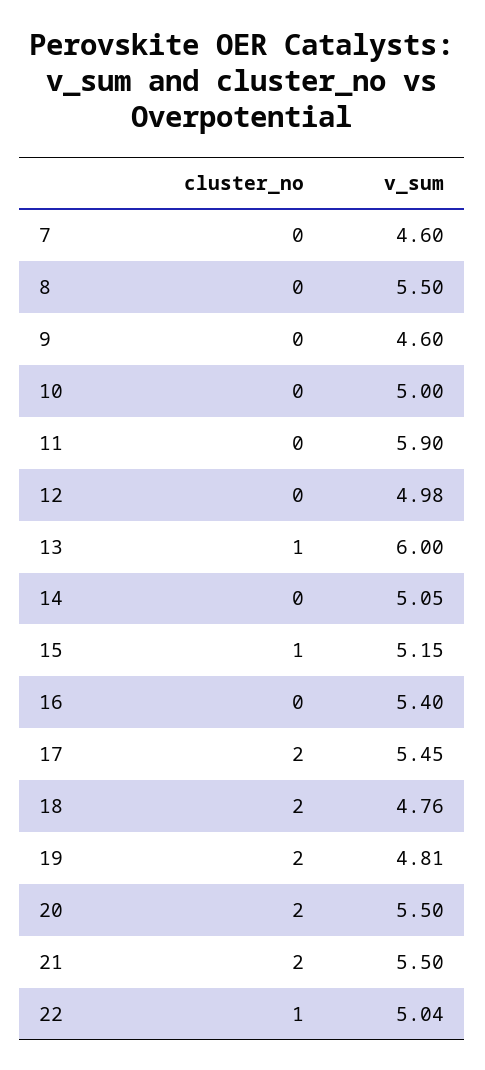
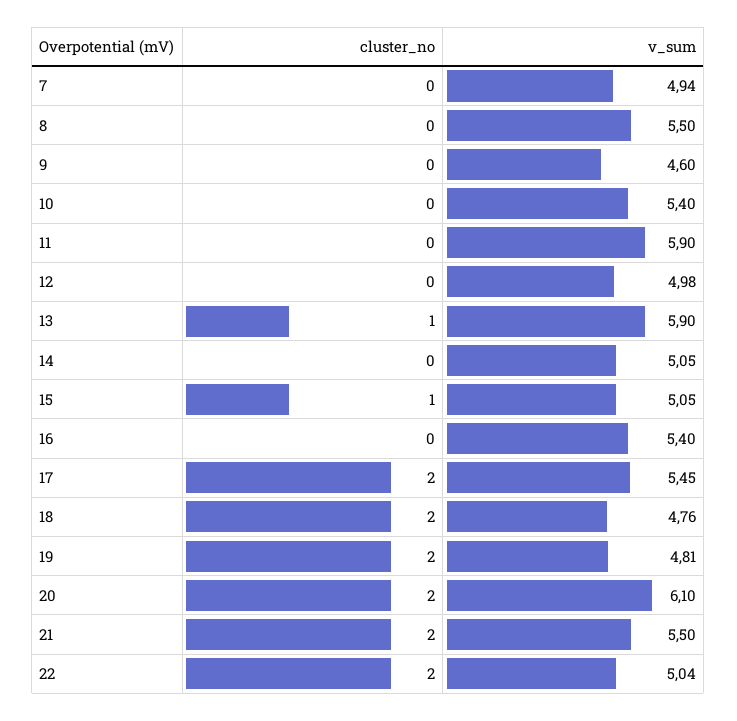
  {
    "cluster_no": {
      "7": 0,
      "8": 0,
      "9": 0,
      "10": 0,
      "11": 0,
      "12": 0,
      "13": 1,
      "14": 0,
      "15": 1,
      "16": 0,
      "17": 2,
      "18": 2,
      "19": 2,
      "20": 2,
      "21": 2,
-     "22": 1
+     "22": 2
    },
    "v_sum": {
-     "7": 4.6,
+     "7": 4.94,
      "8": 5.5,
      "9": 4.6,
-     "10": 5,
+     "10": 5.4,
      "11": 5.9,
      "12": 4.98,
-     "13": 6,
+     "13": 5.9,
      "14": 5.05,
-     "15": 5.15,
+     "15": 5.05,
      "16": 5.4,
      "17": 5.45,
      "18": 4.76,
      "19": 4.81,
-     "20": 5.5,
+     "20": 6.1,
      "21": 5.5,
      "22": 5.04
    }
  }

